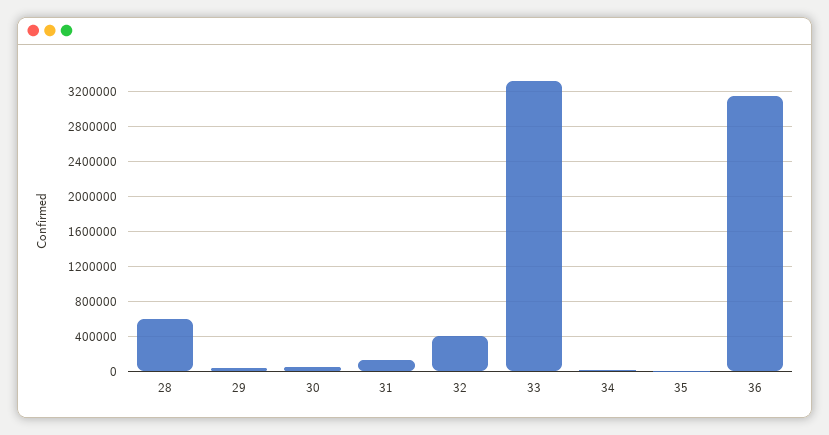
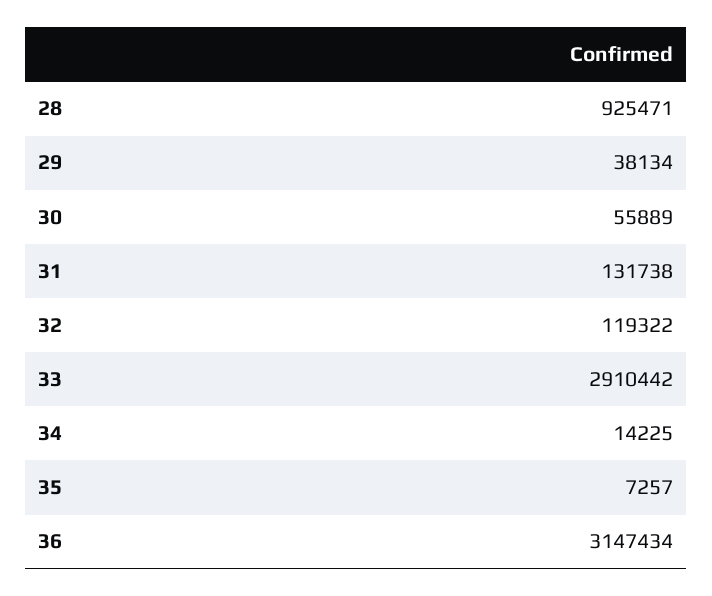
  {
-   "28": 600000,
+   "28": 925471,
    "29": 38134,
    "30": 55889,
    "31": 131738,
-   "32": 400000,
+   "32": 119322,
-   "33": 3300000,
+   "33": 2910442,
    "34": 14225,
    "35": 7257,
    "36": 3147434
  }

